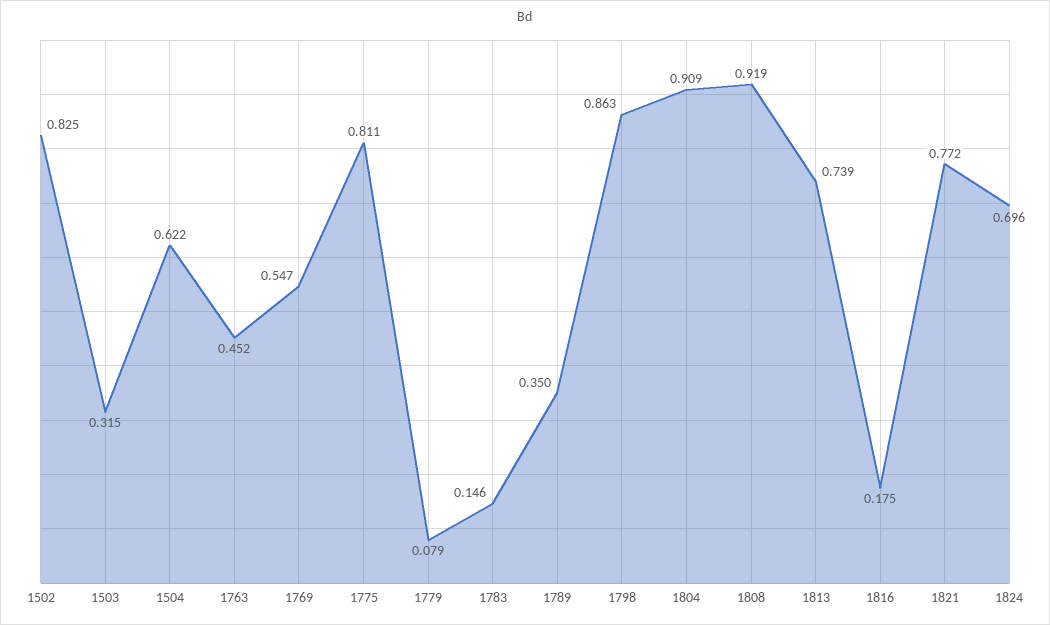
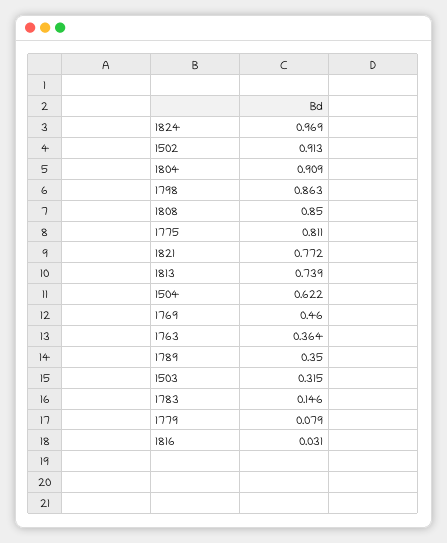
  {
-   "1502": 0.825,
+   "1502": 0.913,
    "1503": 0.315,
    "1504": 0.622,
-   "1763": 0.452,
+   "1763": 0.364,
-   "1769": 0.547,
+   "1769": 0.46,
    "1775": 0.811,
    "1779": 0.079,
    "1783": 0.146,
    "1789": 0.35,
    "1798": 0.863,
    "1804": 0.909,
-   "1808": 0.919,
+   "1808": 0.85,
    "1813": 0.739,
-   "1816": 0.175,
+   "1816": 0.031,
    "1821": 0.772,
-   "1824": 0.696
+   "1824": 0.969
  }

